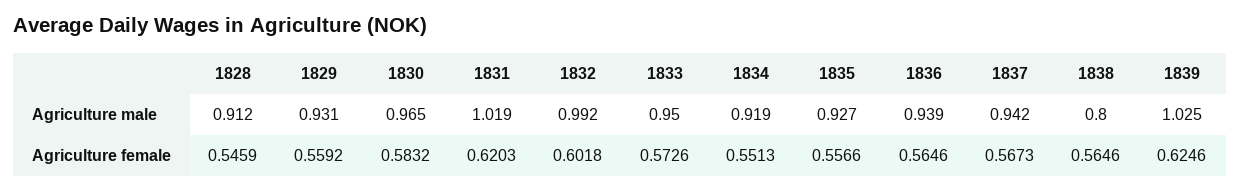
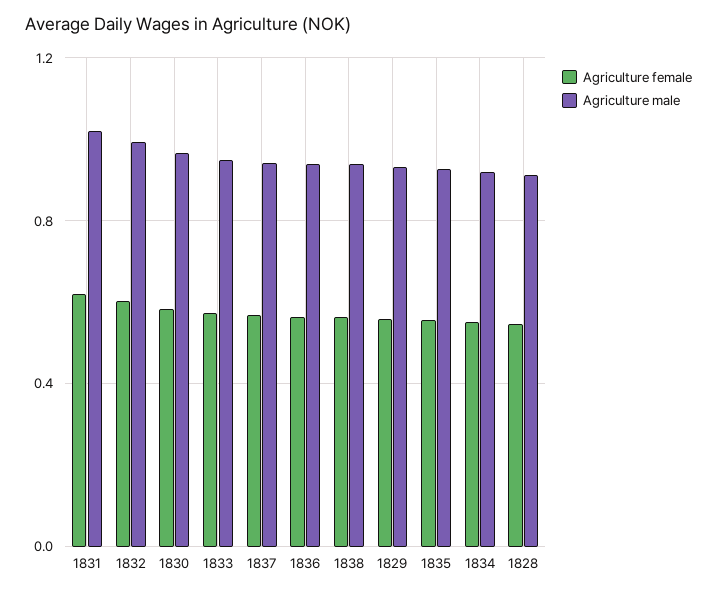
  {
    "Agriculture male": {
      "1828": 0.912,
      "1829": 0.931,
      "1830": 0.965,
      "1831": 1.019,
      "1832": 0.992,
      "1833": 0.95,
      "1834": 0.919,
      "1835": 0.927,
      "1836": 0.939,
      "1837": 0.942,
-     "1838": 0.8,
+     "1838": 0.95
-     "1839": 1.025
    },
    "Agriculture female": {
      "1828": 0.5459,
      "1829": 0.5592,
      "1830": 0.5832,
      "1831": 0.6203,
      "1832": 0.6018,
      "1833": 0.5726,
      "1834": 0.5513,
      "1835": 0.5566,
      "1836": 0.5646,
      "1837": 0.5673,
-     "1838": 0.5646,
+     "1838": 0.5646
-     "1839": 0.6246
    }
  }

